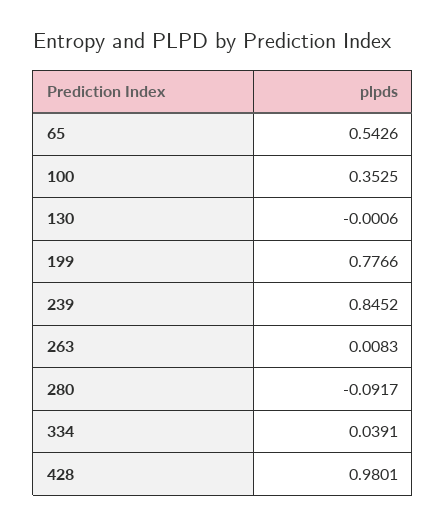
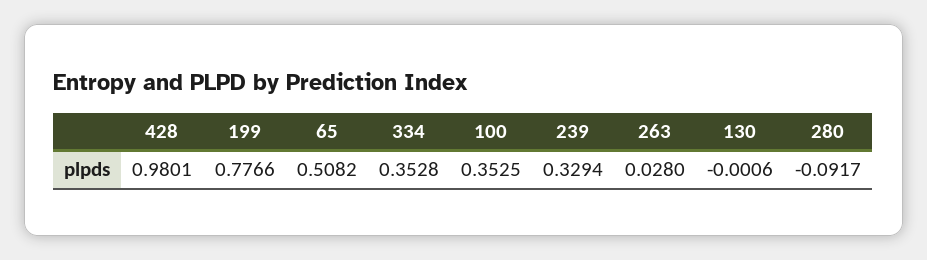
  {
-   "65": 0.5426,
+   "65": 0.5082,
    "100": 0.3525,
    "130": -0.0006,
    "199": 0.7766,
-   "239": 0.8452,
+   "239": 0.3294,
-   "263": 0.0083,
+   "263": 0.028,
    "280": -0.0917,
-   "334": 0.0391,
+   "334": 0.3528,
    "428": 0.9801
  }

